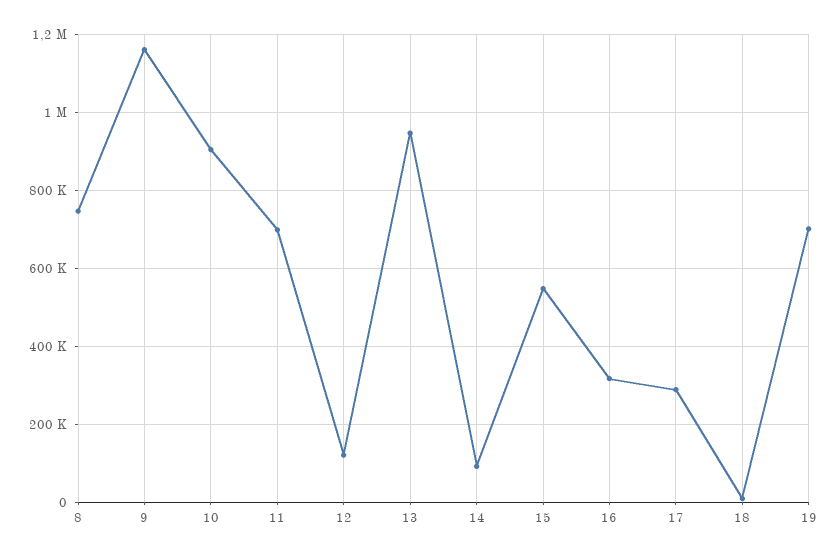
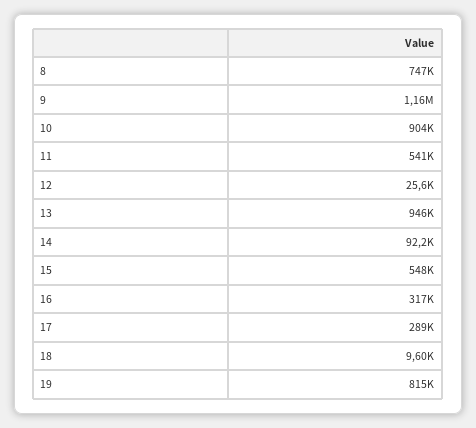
  {
    "8": 747000,
    "9": 1160000,
    "10": 904000,
-   "11": 700000,
+   "11": 541000,
-   "12": 120000,
+   "12": 25600,
    "13": 946000,
    "14": 92200,
    "15": 548000,
    "16": 317000,
    "17": 289000,
    "18": 9600,
-   "19": 700000
+   "19": 815000
  }

